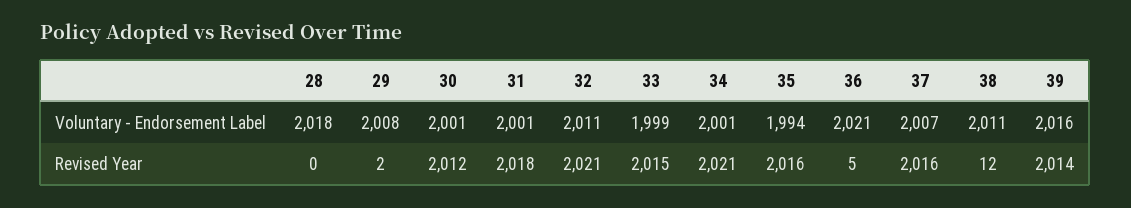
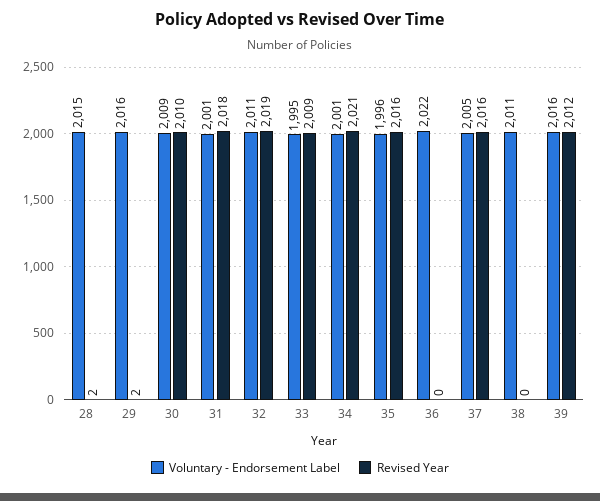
  {
    "Voluntary - Endorsement Label": {
-     "28": 2018,
+     "28": 2015,
-     "29": 2008,
+     "29": 2016,
-     "30": 2001,
+     "30": 2009,
      "31": 2001,
      "32": 2011,
-     "33": 1999,
+     "33": 1995,
      "34": 2001,
-     "35": 1994,
+     "35": 1996,
-     "36": 2021,
+     "36": 2022,
-     "37": 2007,
+     "37": 2005,
      "38": 2011,
      "39": 2016
    },
    "Revised Year": {
-     "28": 0,
+     "28": 2,
      "29": 2,
-     "30": 2012,
+     "30": 2010,
      "31": 2018,
-     "32": 2021,
+     "32": 2019,
-     "33": 2015,
+     "33": 2009,
      "34": 2021,
      "35": 2016,
-     "36": 5,
+     "36": 0,
      "37": 2016,
-     "38": 12,
+     "38": 0,
-     "39": 2014
+     "39": 2012
    }
  }

